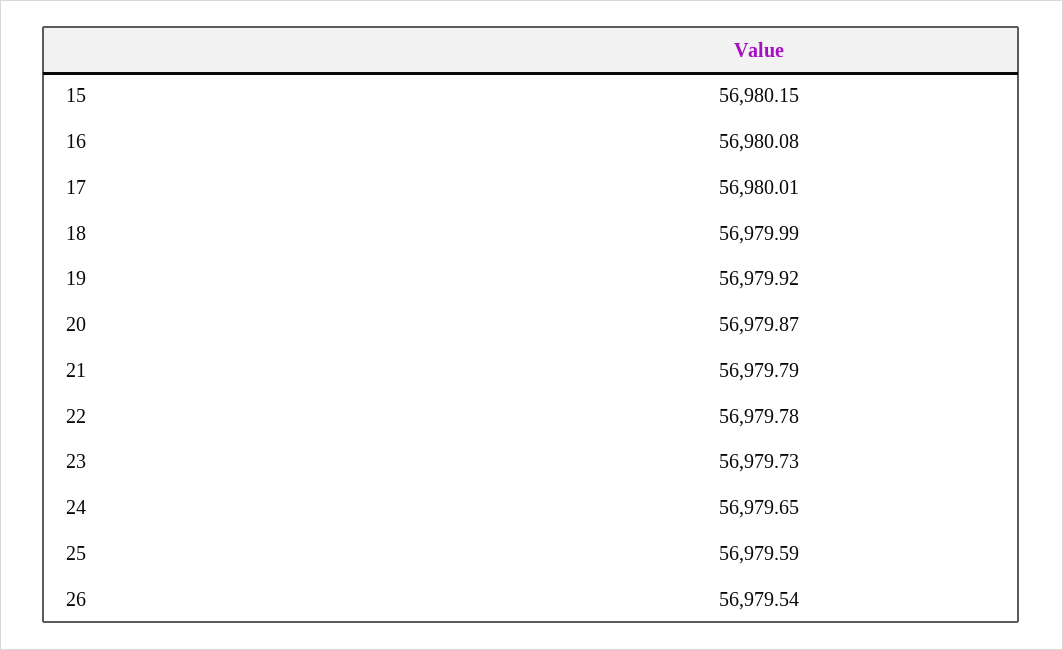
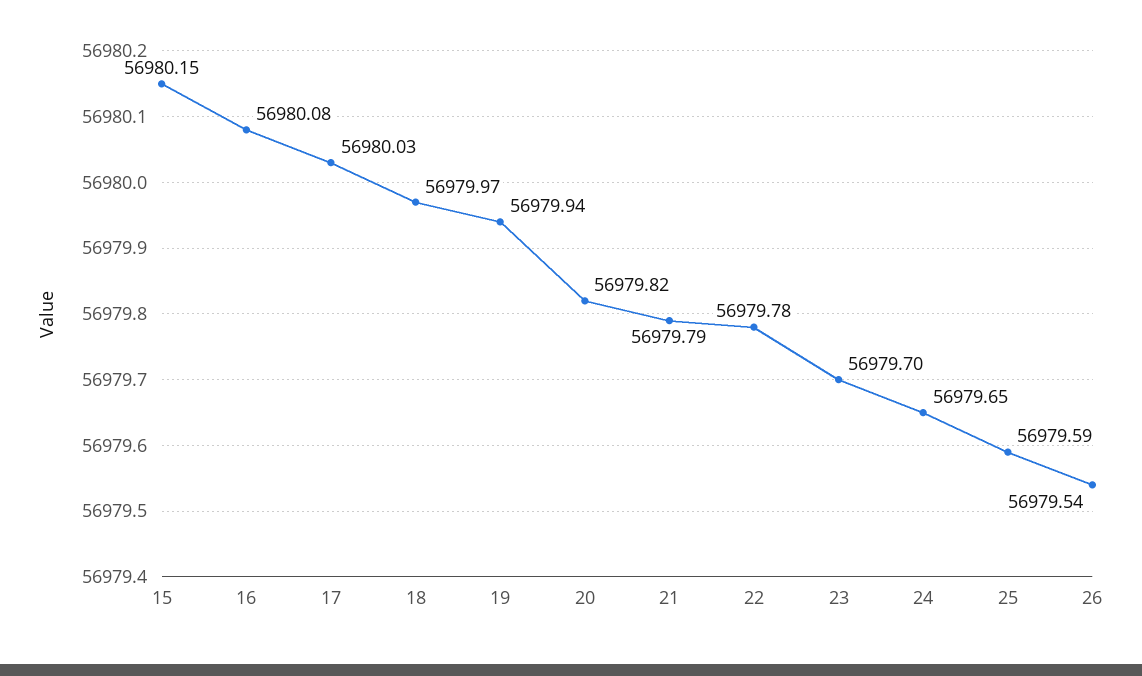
  {
    "15": 56980.15,
    "16": 56980.08,
-   "17": 56980.01,
+   "17": 56980.03,
-   "18": 56979.99,
+   "18": 56979.97,
-   "19": 56979.92,
+   "19": 56979.94,
-   "20": 56979.87,
+   "20": 56979.82,
    "21": 56979.79,
    "22": 56979.78,
-   "23": 56979.73,
+   "23": 56979.7,
    "24": 56979.65,
    "25": 56979.59,
    "26": 56979.54
  }

